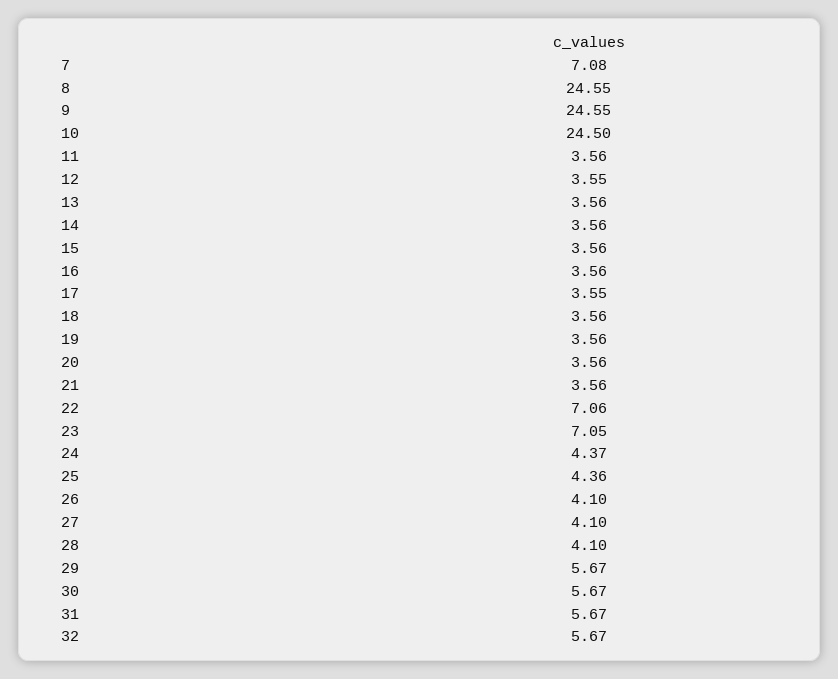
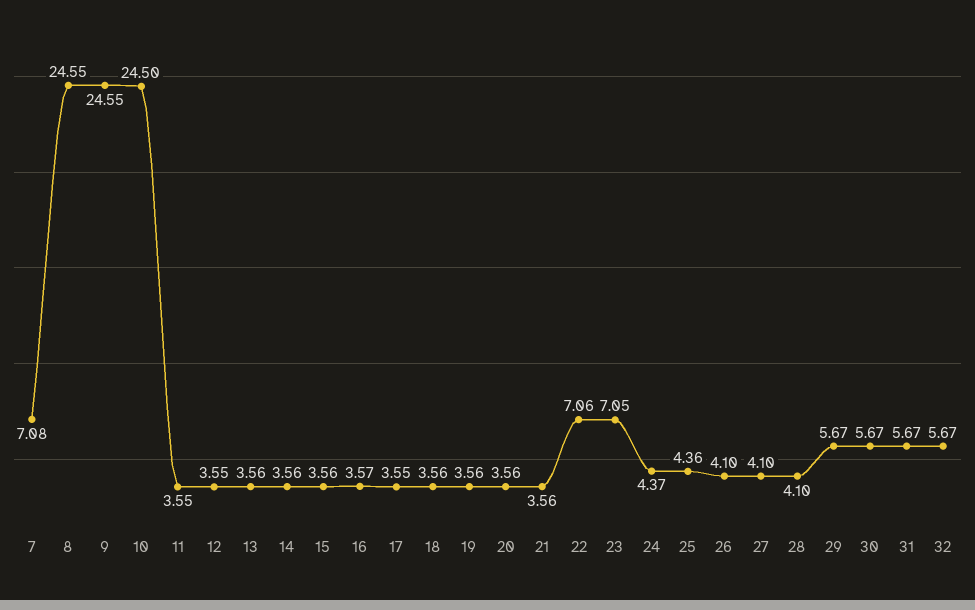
  {
    "7": 7.08,
    "8": 24.55,
    "9": 24.55,
    "10": 24.5,
-   "11": 3.56,
+   "11": 3.55,
    "12": 3.55,
    "13": 3.56,
    "14": 3.56,
    "15": 3.56,
-   "16": 3.56,
+   "16": 3.57,
    "17": 3.55,
    "18": 3.56,
    "19": 3.56,
    "20": 3.56,
    "21": 3.56,
    "22": 7.06,
    "23": 7.05,
    "24": 4.37,
    "25": 4.36,
    "26": 4.1,
    "27": 4.1,
    "28": 4.1,
    "29": 5.67,
    "30": 5.67,
    "31": 5.67,
    "32": 5.67
  }

